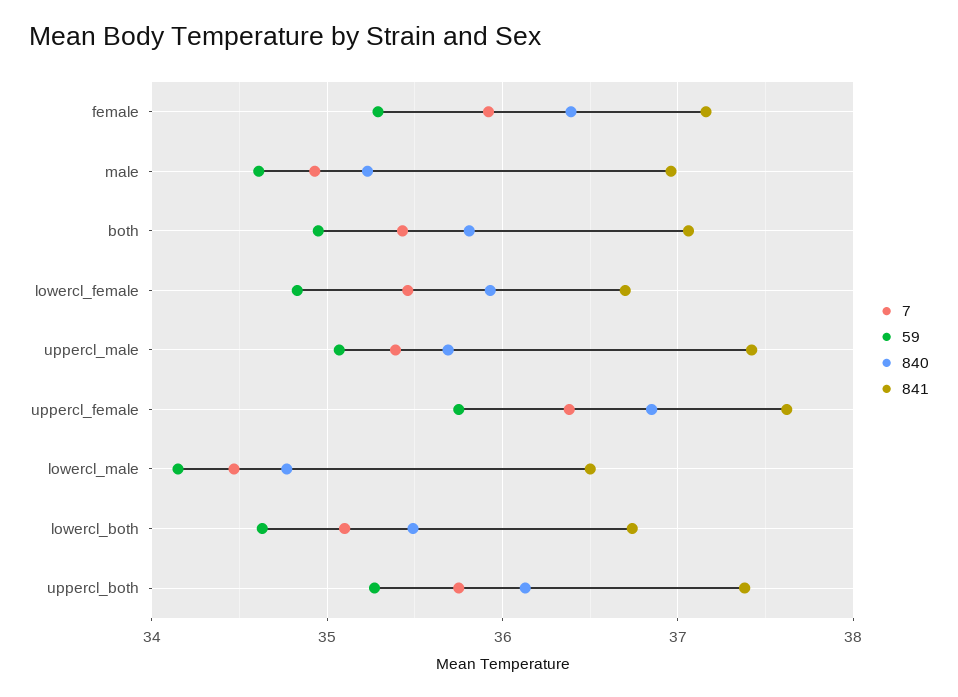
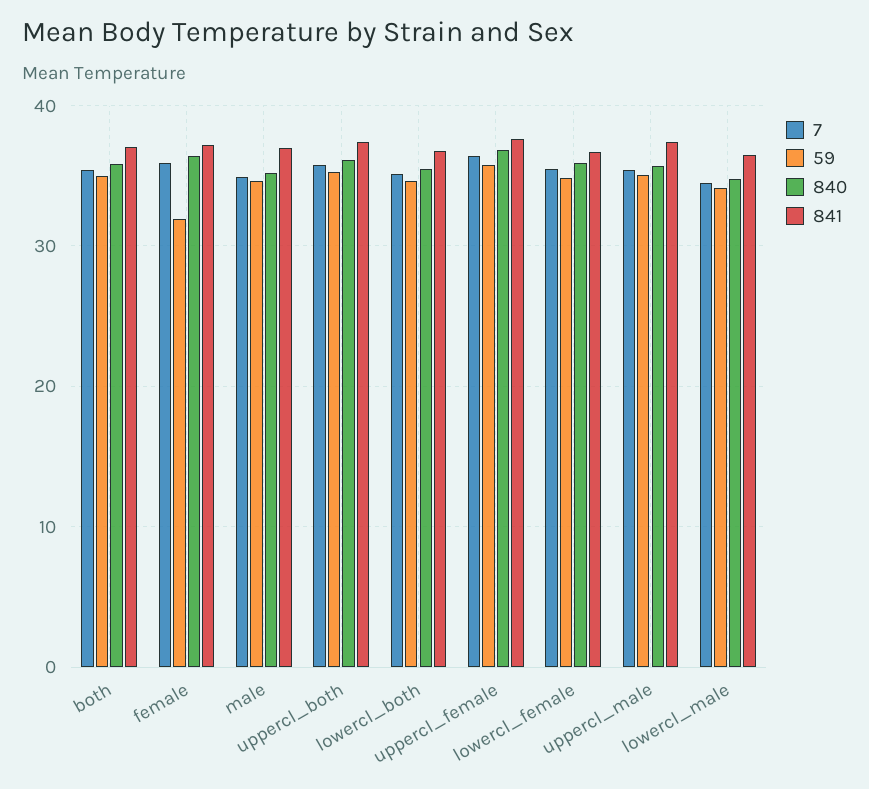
  {
    "7": {
      "female": 35.9,
      "male": 34.9,
      "both": 35.4,
      "lowercl_female": 35.5,
      "uppercl_male": 35.4,
      "uppercl_female": 36.4,
      "lowercl_male": 34.5,
      "lowercl_both": 35.1,
      "uppercl_both": 35.8
    },
    "59": {
-     "female": 35.3,
+     "female": 32,
      "male": 34.6,
      "both": 35,
      "lowercl_female": 34.8,
      "uppercl_male": 35.1,
      "uppercl_female": 35.8,
      "lowercl_male": 34.2,
      "lowercl_both": 34.6,
      "uppercl_both": 35.3
    },
    "840": {
      "female": 36.4,
      "male": 35.2,
      "both": 35.8,
      "lowercl_female": 35.9,
      "uppercl_male": 35.7,
      "uppercl_female": 36.9,
      "lowercl_male": 34.8,
      "lowercl_both": 35.5,
      "uppercl_both": 36.1
    },
    "841": {
      "female": 37.2,
      "male": 37,
      "both": 37.1,
      "lowercl_female": 36.7,
      "uppercl_male": 37.4,
      "uppercl_female": 37.6,
      "lowercl_male": 36.5,
      "lowercl_both": 36.7,
      "uppercl_both": 37.4
    }
  }

